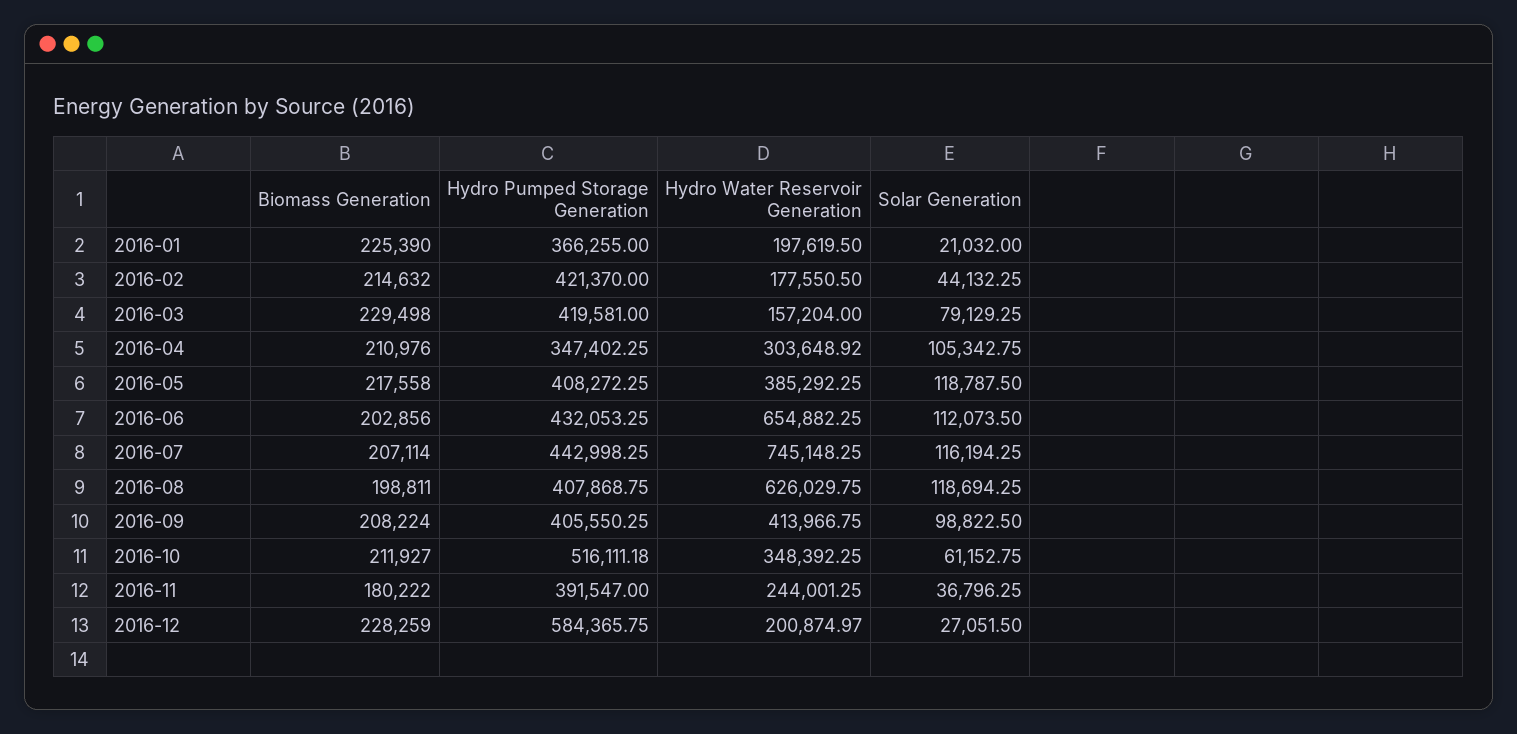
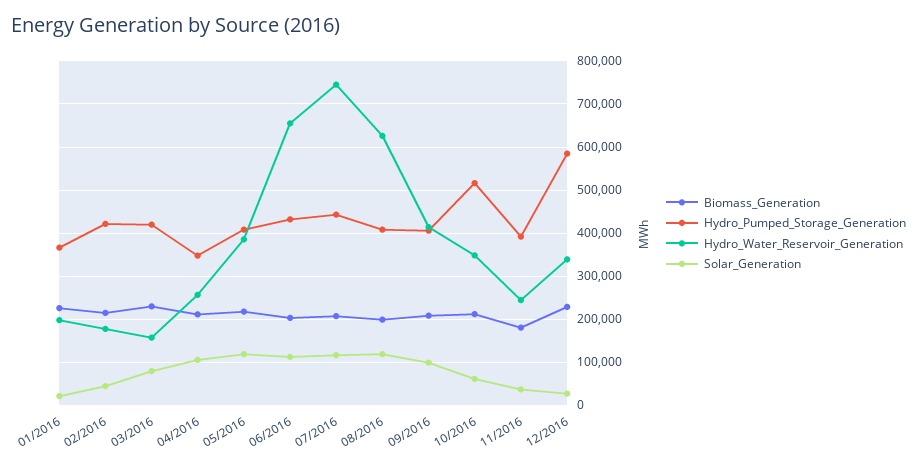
  {
    "Biomass Generation": {
      "2016-01": 225390,
      "2016-02": 214632,
      "2016-03": 229498,
      "2016-04": 210976,
      "2016-05": 217558,
      "2016-06": 202856,
      "2016-07": 207114,
      "2016-08": 198811,
      "2016-09": 208224,
      "2016-10": 211927,
      "2016-11": 180222,
      "2016-12": 228259
    },
    "Hydro Pumped Storage Generation": {
      "2016-01": 366255,
      "2016-02": 421370,
      "2016-03": 419581,
      "2016-04": 347402.25,
      "2016-05": 408272.25,
      "2016-06": 432053.25,
      "2016-07": 442998.25,
      "2016-08": 407868.75,
      "2016-09": 405550.25,
      "2016-10": 516111.18,
      "2016-11": 391547,
      "2016-12": 584365.75
    },
    "Hydro Water Reservoir Generation": {
      "2016-01": 197619.5,
      "2016-02": 177550.5,
      "2016-03": 157204,
-     "2016-04": 303648.92,
+     "2016-04": 260000,
      "2016-05": 385292.25,
      "2016-06": 654882.25,
      "2016-07": 745148.25,
      "2016-08": 626029.75,
      "2016-09": 413966.75,
      "2016-10": 348392.25,
      "2016-11": 244001.25,
-     "2016-12": 200874.97
+     "2016-12": 340000
    },
    "Solar Generation": {
      "2016-01": 21032,
      "2016-02": 44132.25,
      "2016-03": 79129.25,
      "2016-04": 105342.75,
      "2016-05": 118787.5,
      "2016-06": 112073.5,
      "2016-07": 116194.25,
      "2016-08": 118694.25,
      "2016-09": 98822.5,
      "2016-10": 61152.75,
      "2016-11": 36796.25,
      "2016-12": 27051.5
    }
  }

